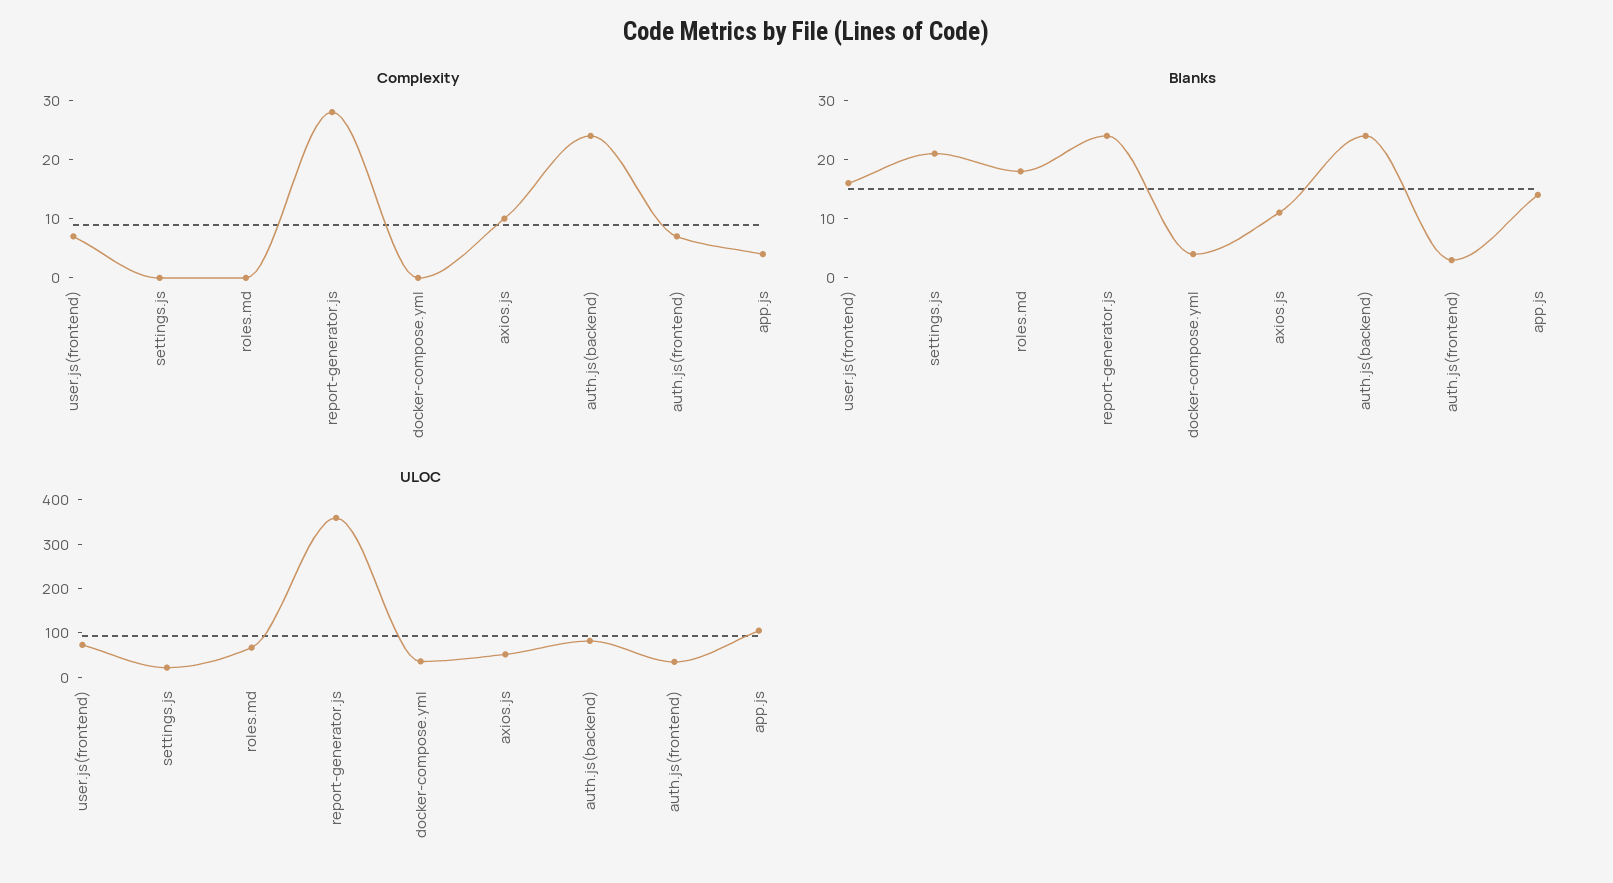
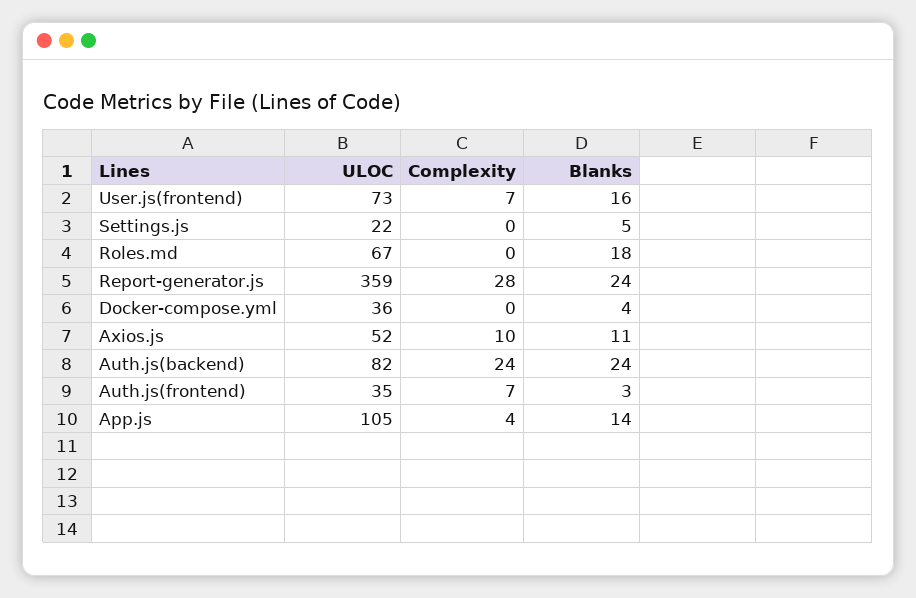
  {
    "Complexity": {
      "user.js(frontend)": 7,
      "settings.js": 0,
      "roles.md": 0,
      "report-generator.js": 28,
      "docker-compose.yml": 0,
      "axios.js": 10,
      "auth.js(backend)": 24,
      "auth.js(frontend)": 7,
      "app.js": 4
    },
    "Blanks": {
      "user.js(frontend)": 16,
-     "settings.js": 20,
+     "settings.js": 5,
      "roles.md": 18,
      "report-generator.js": 24,
      "docker-compose.yml": 4,
      "axios.js": 11,
      "auth.js(backend)": 24,
      "auth.js(frontend)": 3,
      "app.js": 14
    },
    "ULOC": {
      "user.js(frontend)": 73,
      "settings.js": 22,
      "roles.md": 67,
      "report-generator.js": 359,
      "docker-compose.yml": 36,
      "axios.js": 52,
      "auth.js(backend)": 82,
      "auth.js(frontend)": 35,
      "app.js": 105
    }
  }

